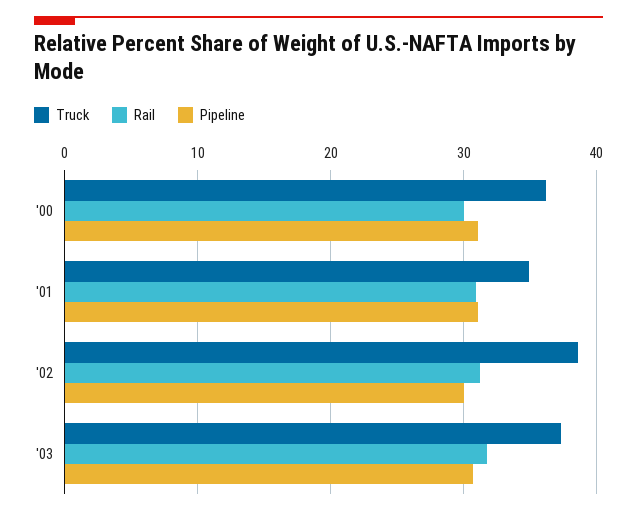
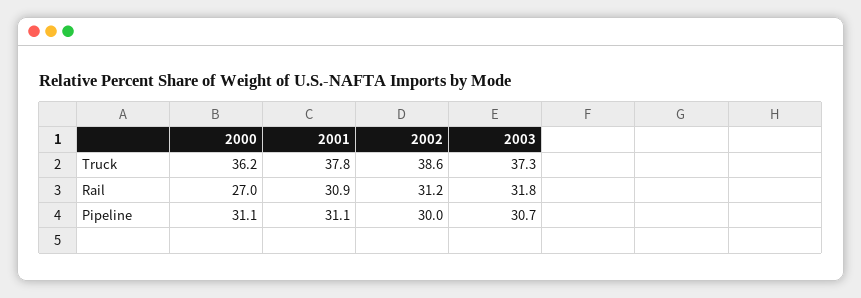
  {
    "Truck": {
      "'00": 36.2,
-     "'01": 35,
+     "'01": 37.8,
      "'02": 38.6,
      "'03": 37.3
    },
    "Rail": {
-     "'00": 30,
+     "'00": 27,
      "'01": 30.9,
      "'02": 31.2,
      "'03": 31.8
    },
    "Pipeline": {
      "'00": 31.1,
      "'01": 31.1,
      "'02": 30,
      "'03": 30.7
    }
  }

